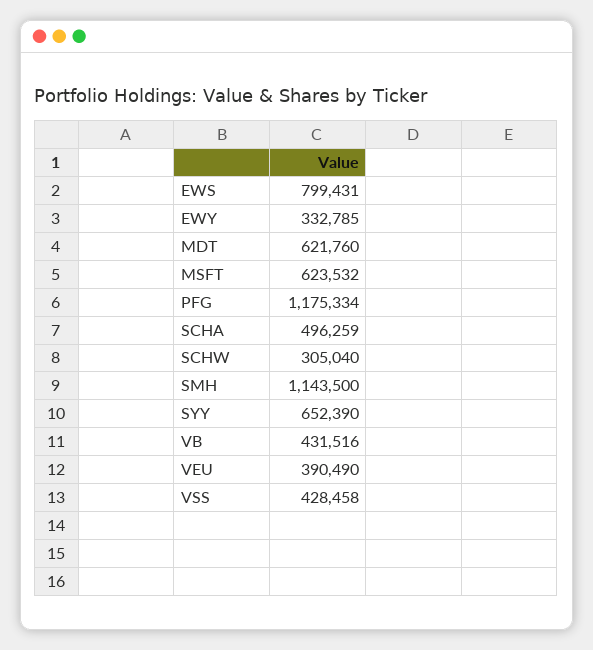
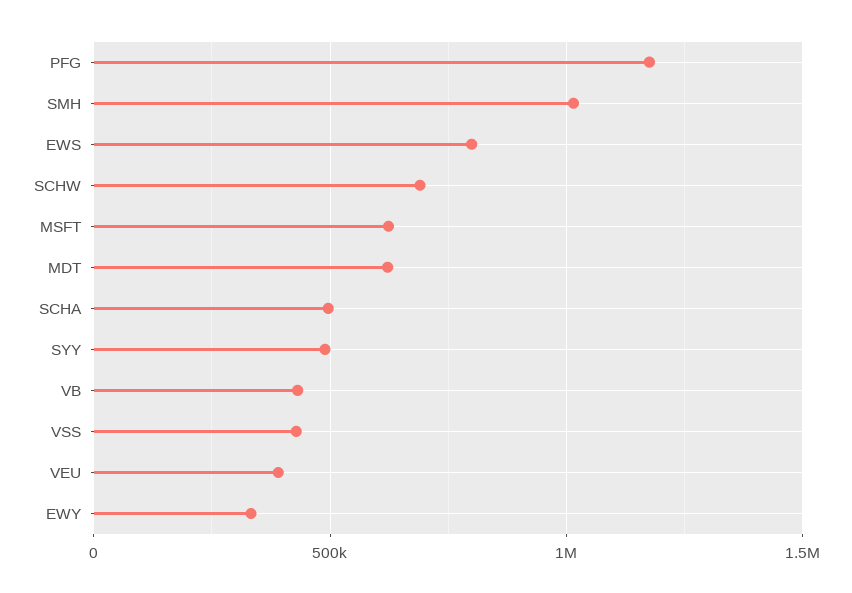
  {
    "EWS": 799431,
    "EWY": 332785,
    "MDT": 621760,
    "MSFT": 623532,
    "PFG": 1175334,
    "SCHA": 496259,
-   "SCHW": 305040,
+   "SCHW": 700000,
-   "SMH": 1143500,
+   "SMH": 1000000,
-   "SYY": 652390,
+   "SYY": 500000,
    "VB": 431516,
    "VEU": 390490,
    "VSS": 428458
  }

